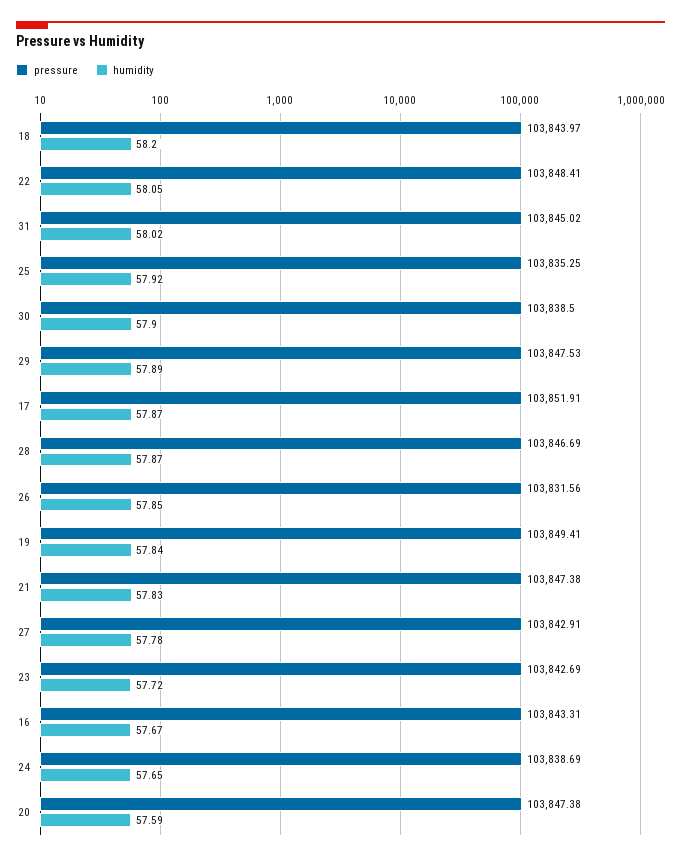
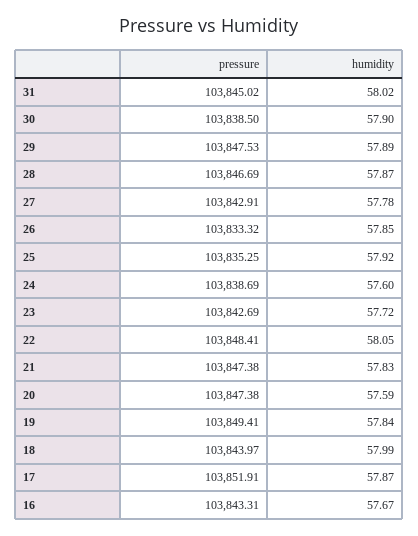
  {
    "pressure": {
      "18": 103843.97,
      "22": 103848.41,
      "31": 103845.02,
      "25": 103835.25,
      "30": 103838.5,
      "29": 103847.53,
      "17": 103851.91,
      "28": 103846.69,
-     "26": 103831.56,
+     "26": 103833.32,
      "19": 103849.41,
      "21": 103847.38,
      "27": 103842.91,
      "23": 103842.69,
      "16": 103843.31,
      "24": 103838.69,
      "20": 103847.38
    },
    "humidity": {
-     "18": 58.2,
+     "18": 57.99,
      "22": 58.05,
      "31": 58.02,
      "25": 57.92,
      "30": 57.9,
      "29": 57.89,
      "17": 57.87,
      "28": 57.87,
      "26": 57.85,
      "19": 57.84,
      "21": 57.83,
      "27": 57.78,
      "23": 57.72,
      "16": 57.67,
-     "24": 57.65,
+     "24": 57.6,
      "20": 57.59
    }
  }

